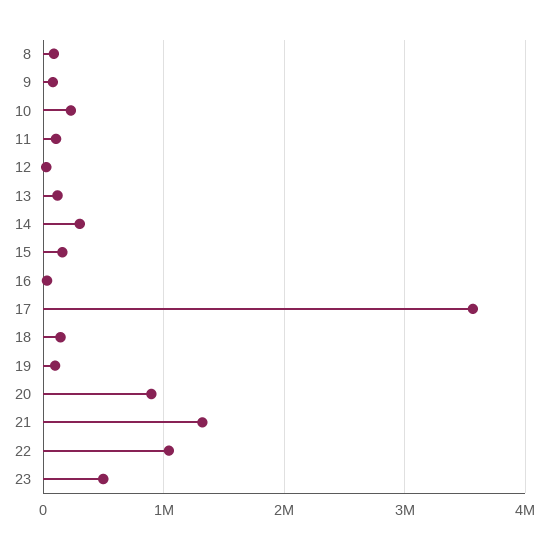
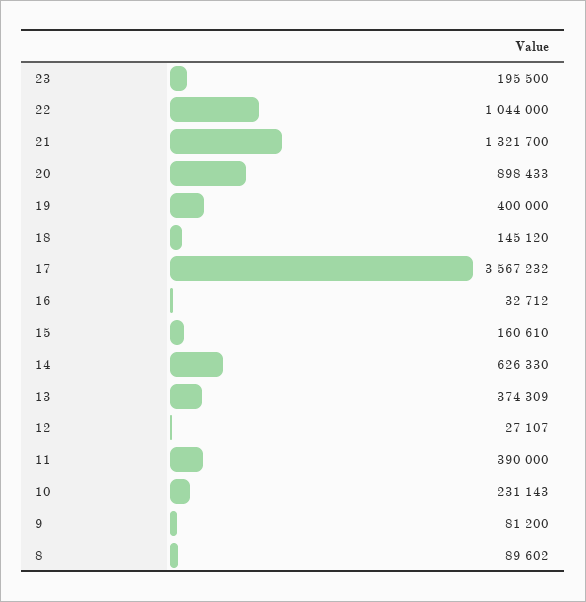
  {
    "8": 89602,
    "9": 81200,
    "10": 231143,
-   "11": 100000,
+   "11": 390000,
    "12": 27107,
-   "13": 100000,
+   "13": 374309,
-   "14": 300000,
+   "14": 626330,
    "15": 160610,
    "16": 32712,
    "17": 3567232,
    "18": 145120,
-   "19": 100000,
+   "19": 400000,
    "20": 898433,
    "21": 1321700,
    "22": 1044000,
-   "23": 500000
+   "23": 195500
  }

